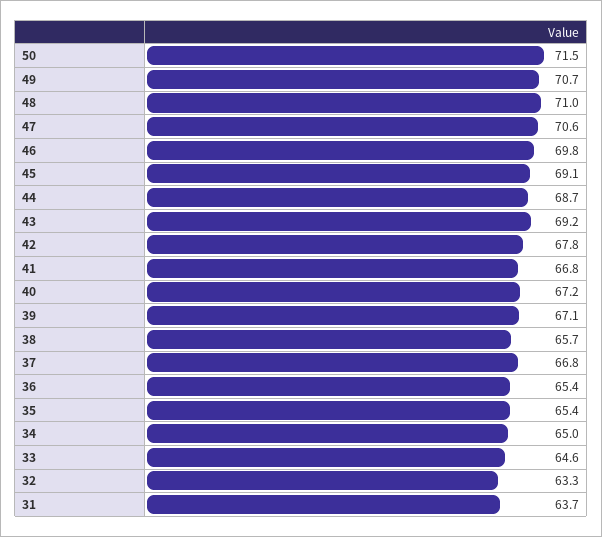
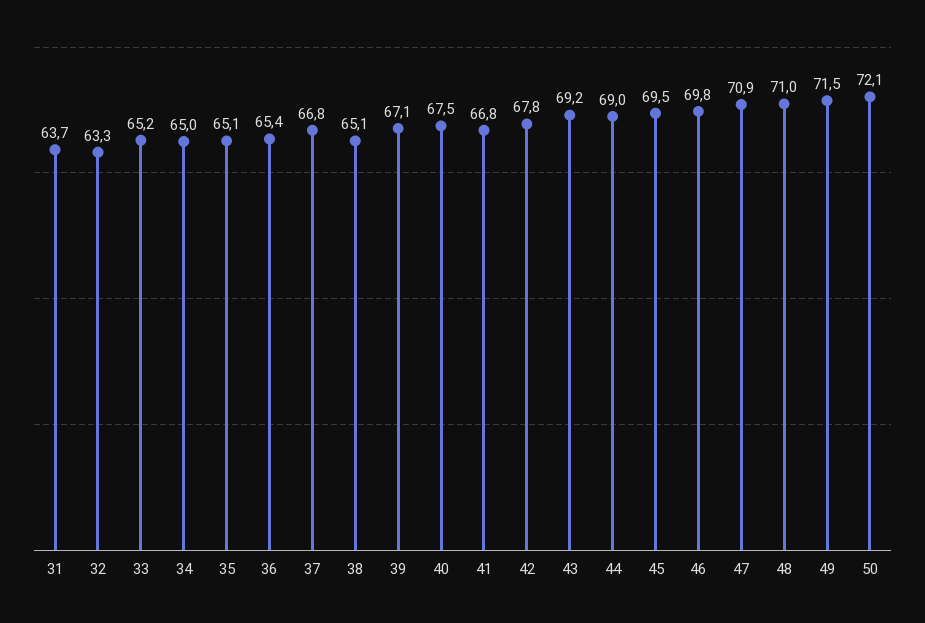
  {
-   "50": 71.5,
+   "50": 72.1,
-   "49": 70.7,
+   "49": 71.5,
    "48": 71,
-   "47": 70.6,
+   "47": 70.9,
    "46": 69.8,
-   "45": 69.1,
+   "45": 69.5,
-   "44": 68.7,
+   "44": 69,
    "43": 69.2,
    "42": 67.8,
    "41": 66.8,
-   "40": 67.2,
+   "40": 67.5,
    "39": 67.1,
-   "38": 65.7,
+   "38": 65.1,
    "37": 66.8,
    "36": 65.4,
-   "35": 65.4,
+   "35": 65.1,
    "34": 65,
-   "33": 64.6,
+   "33": 65.2,
    "32": 63.3,
    "31": 63.7
  }

